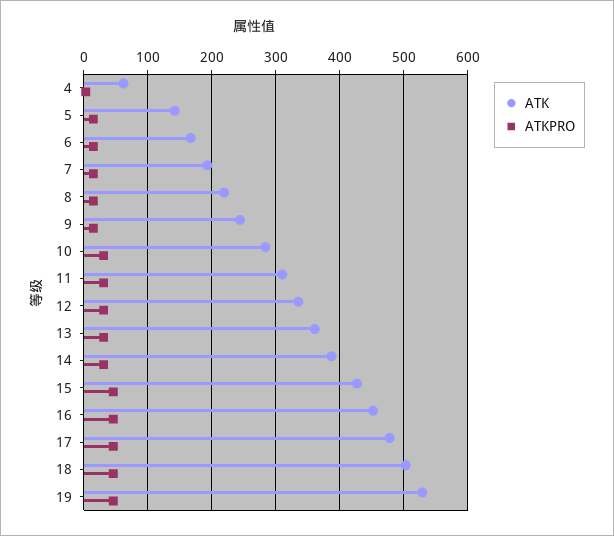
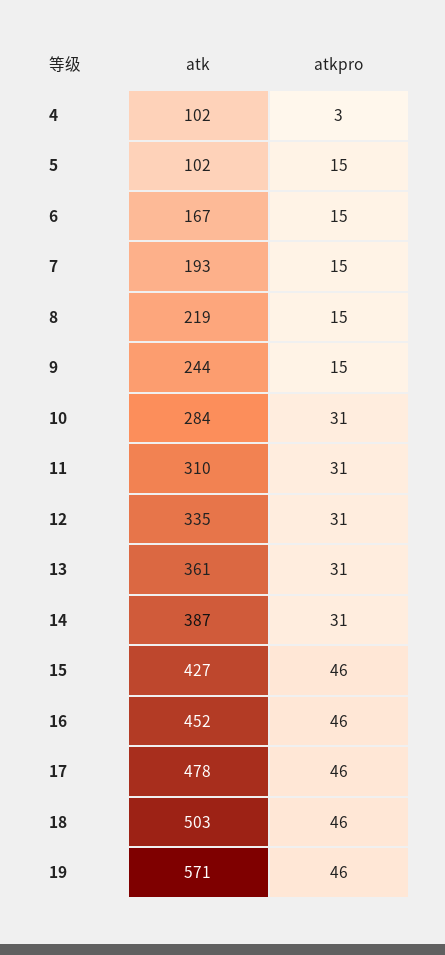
  {
    "ATK": {
-     "4": 60,
+     "4": 102,
-     "5": 140,
+     "5": 102,
      "6": 167,
      "7": 193,
      "8": 219,
      "9": 244,
      "10": 284,
      "11": 310,
      "12": 335,
      "13": 361,
      "14": 387,
      "15": 427,
      "16": 452,
      "17": 478,
      "18": 503,
-     "19": 530
+     "19": 571
    },
    "ATKPRO": {
      "4": 3,
      "5": 15,
      "6": 15,
      "7": 15,
      "8": 15,
      "9": 15,
      "10": 31,
      "11": 31,
      "12": 31,
      "13": 31,
      "14": 31,
      "15": 46,
      "16": 46,
      "17": 46,
      "18": 46,
      "19": 46
    }
  }

